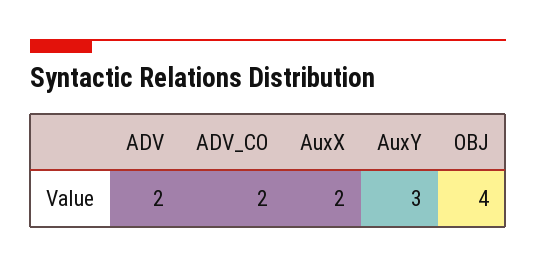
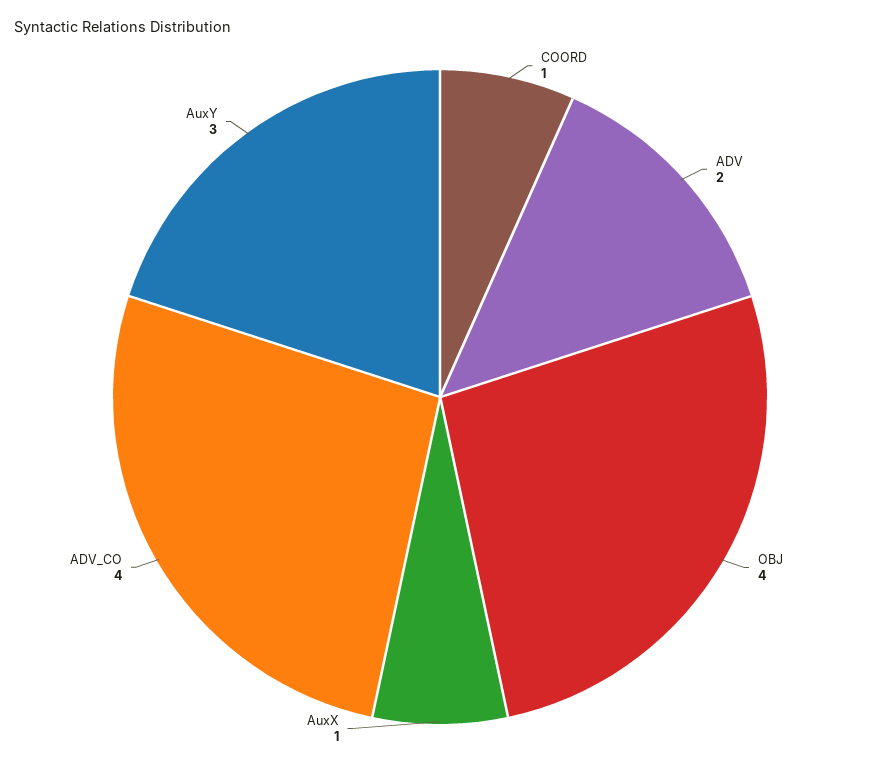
  {
    "ADV": 2,
-   "ADV_CO": 2,
+   "ADV_CO": 4,
-   "AuxX": 2,
+   "AuxX": 1,
    "AuxY": 3,
-   "OBJ": 4
+   "OBJ": 4,
+   "COORD": 1
  }

